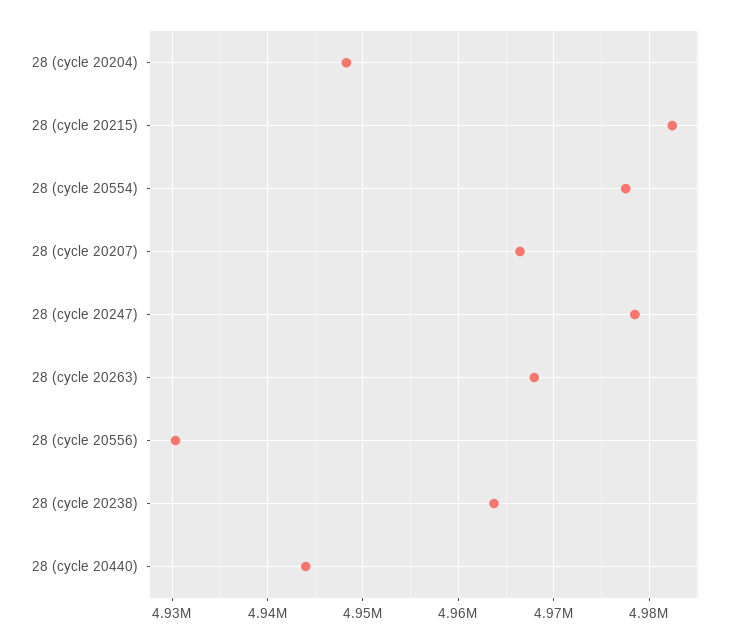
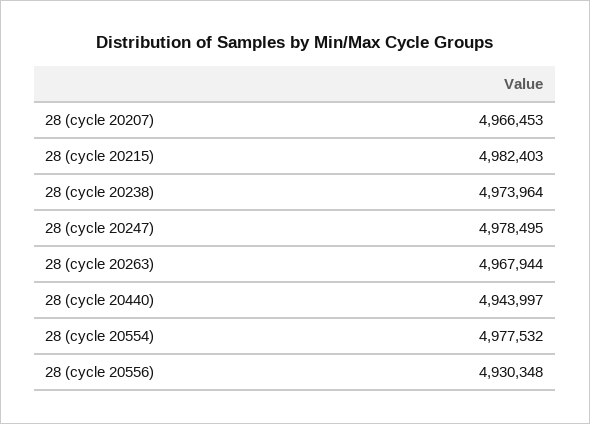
  {
-   "28 (cycle 20204)": 4948000,
    "28 (cycle 20215)": 4982403,
    "28 (cycle 20554)": 4977532,
    "28 (cycle 20207)": 4966453,
    "28 (cycle 20247)": 4978495,
    "28 (cycle 20263)": 4967944,
    "28 (cycle 20556)": 4930348,
-   "28 (cycle 20238)": 4964000,
+   "28 (cycle 20238)": 4973964,
    "28 (cycle 20440)": 4943997
  }

